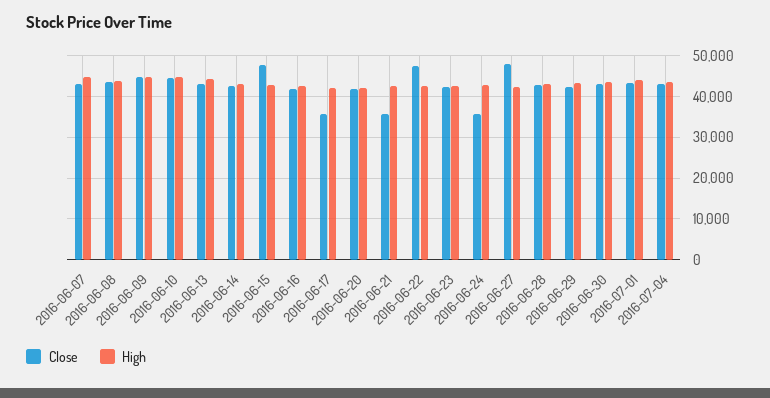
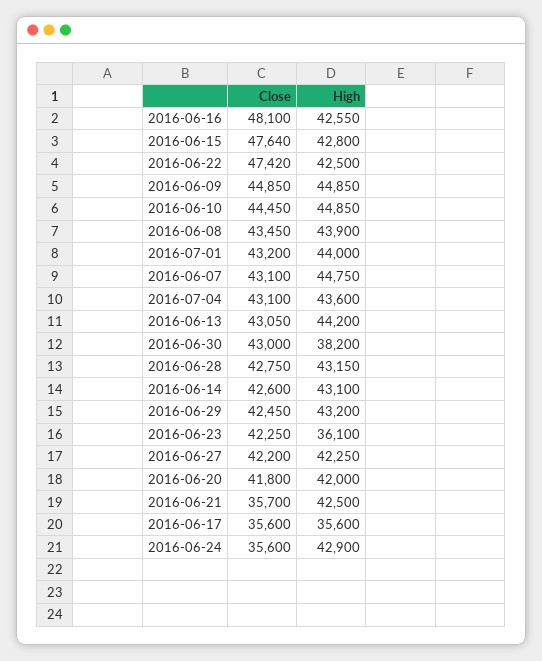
  {
    "Close": {
      "2016-06-07": 43100,
      "2016-06-08": 43450,
      "2016-06-09": 44850,
      "2016-06-10": 44450,
      "2016-06-13": 43050,
      "2016-06-14": 42600,
      "2016-06-15": 47640,
-     "2016-06-16": 42000,
+     "2016-06-16": 48100,
      "2016-06-17": 35600,
      "2016-06-20": 41800,
      "2016-06-21": 35700,
      "2016-06-22": 47420,
      "2016-06-23": 42250,
      "2016-06-24": 35600,
-     "2016-06-27": 48000,
+     "2016-06-27": 42200,
      "2016-06-28": 42750,
      "2016-06-29": 42450,
      "2016-06-30": 43000,
      "2016-07-01": 43200,
      "2016-07-04": 43100
    },
    "High": {
      "2016-06-07": 44750,
      "2016-06-08": 43900,
      "2016-06-09": 44850,
      "2016-06-10": 44850,
      "2016-06-13": 44200,
      "2016-06-14": 43100,
      "2016-06-15": 42800,
      "2016-06-16": 42550,
-     "2016-06-17": 42000,
+     "2016-06-17": 35600,
      "2016-06-20": 42000,
      "2016-06-21": 42500,
      "2016-06-22": 42500,
-     "2016-06-23": 42000,
+     "2016-06-23": 36100,
      "2016-06-24": 42900,
      "2016-06-27": 42250,
      "2016-06-28": 43150,
      "2016-06-29": 43200,
-     "2016-06-30": 44000,
+     "2016-06-30": 38200,
      "2016-07-01": 44000,
      "2016-07-04": 43600
    }
  }

